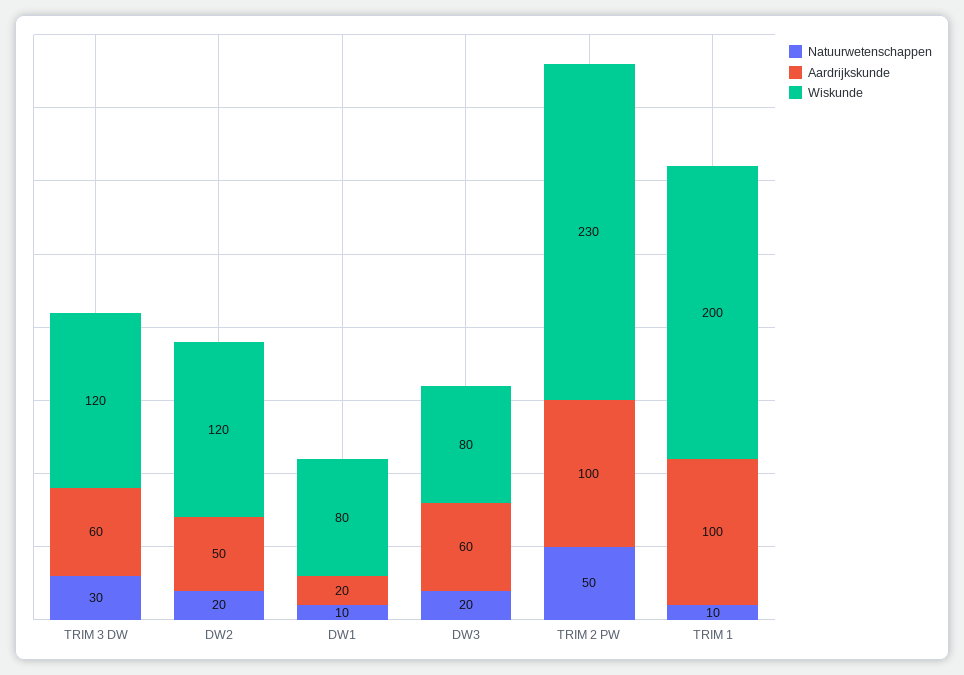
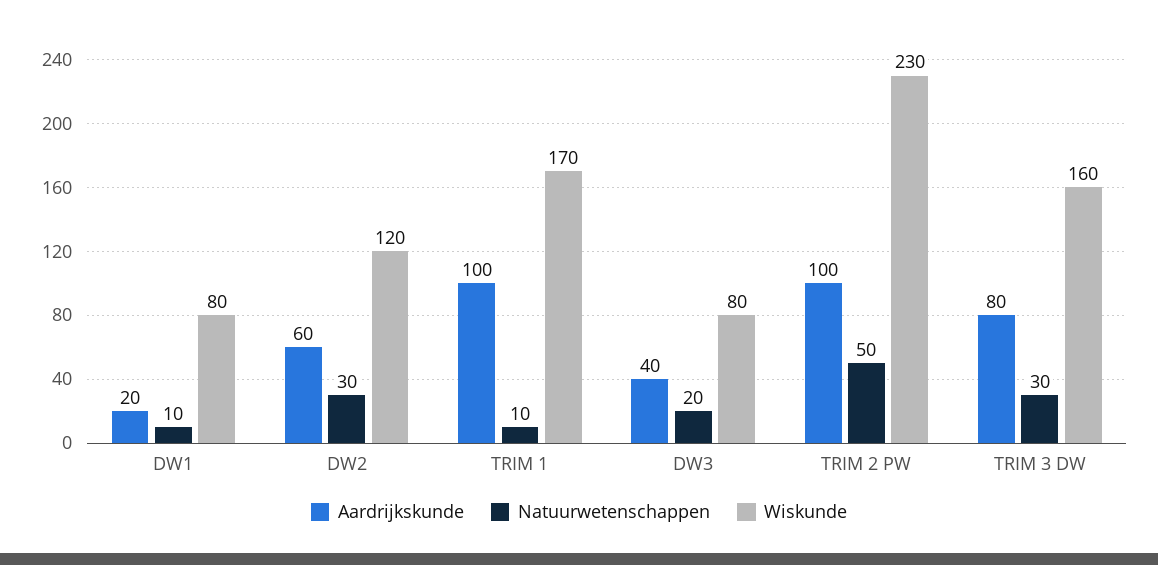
  {
    "Natuurwetenschappen": {
      "TRIM 3 DW": 30,
-     "DW2": 20,
+     "DW2": 30,
      "DW1": 10,
      "DW3": 20,
      "TRIM 2 PW": 50,
      "TRIM 1": 10
    },
    "Aardrijkskunde": {
-     "TRIM 3 DW": 60,
+     "TRIM 3 DW": 80,
-     "DW2": 50,
+     "DW2": 60,
      "DW1": 20,
-     "DW3": 60,
+     "DW3": 40,
      "TRIM 2 PW": 100,
      "TRIM 1": 100
    },
    "Wiskunde": {
-     "TRIM 3 DW": 120,
+     "TRIM 3 DW": 160,
      "DW2": 120,
      "DW1": 80,
      "DW3": 80,
      "TRIM 2 PW": 230,
-     "TRIM 1": 200
+     "TRIM 1": 170
    }
  }

